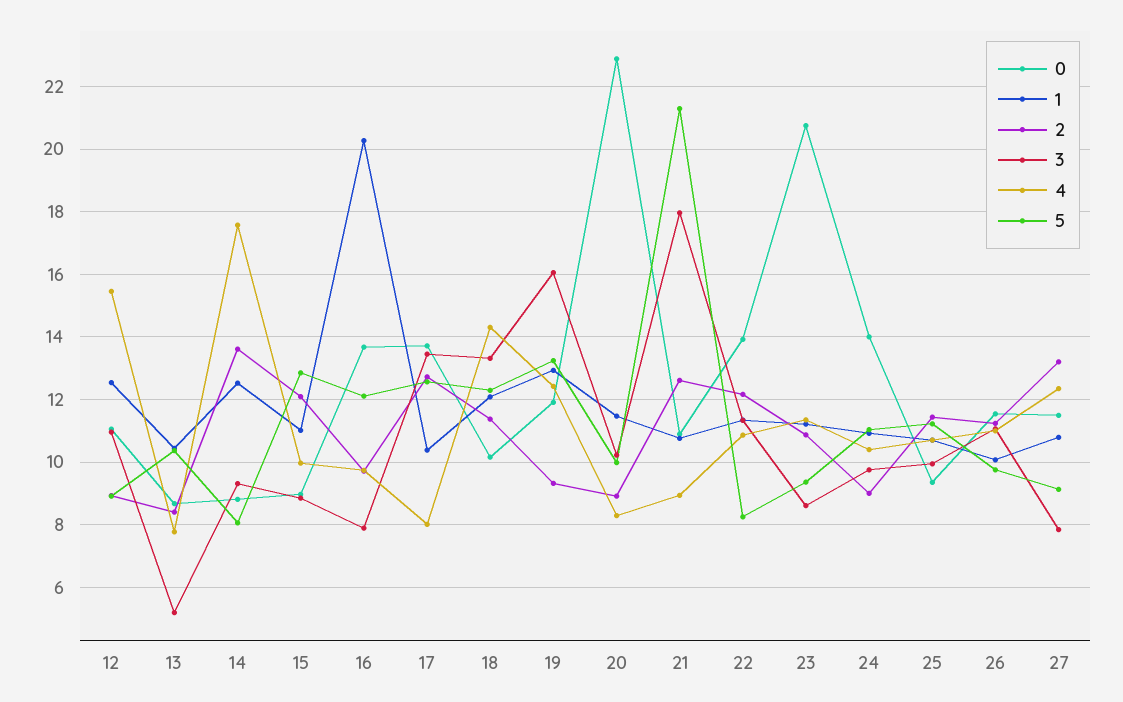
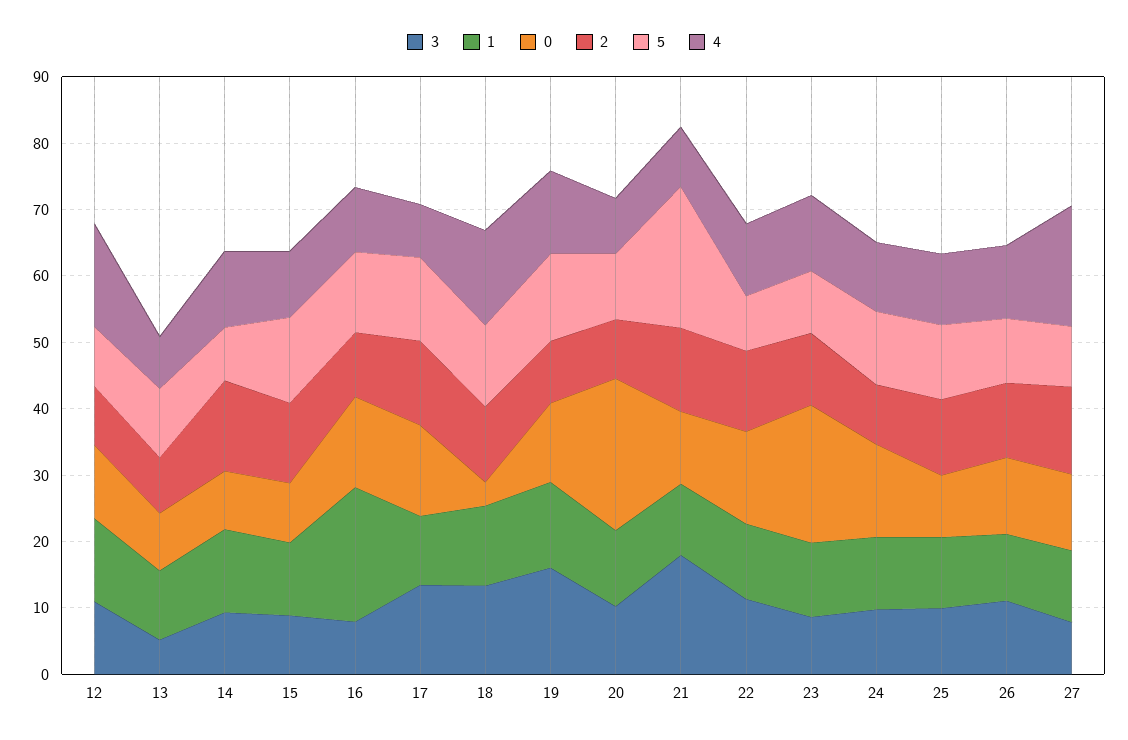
  {
    "0": {
      "12": 11,
      "13": 8.6,
      "14": 8.8,
      "15": 9,
      "16": 13.6,
      "17": 13.8,
-     "18": 10.2,
+     "18": 4,
      "19": 12,
      "20": 22.8,
      "21": 10.8,
      "22": 14,
      "23": 20.8,
      "24": 14,
      "25": 9.4,
      "26": 11.6,
      "27": 11.4
    },
    "1": {
      "12": 12.6,
      "13": 10.4,
      "14": 12.6,
      "15": 11,
      "16": 20.2,
      "17": 10.4,
      "18": 12,
      "19": 13,
      "20": 11.4,
      "21": 10.8,
      "22": 11.4,
      "23": 11.2,
      "24": 11,
      "25": 10.8,
      "26": 10,
      "27": 10.8
    },
    "2": {
      "12": 9,
      "13": 8.4,
      "14": 13.6,
      "15": 12,
      "16": 9.8,
      "17": 12.8,
      "18": 11.4,
      "19": 9.4,
      "20": 9,
      "21": 12.6,
      "22": 12.2,
      "23": 10.8,
      "24": 9,
      "25": 11.4,
      "26": 11.2,
      "27": 13.2
    },
    "3": {
      "12": 11,
      "13": 5.2,
      "14": 9.4,
      "15": 8.8,
      "16": 7.8,
      "17": 13.4,
      "18": 13.4,
      "19": 16,
      "20": 10.2,
      "21": 18,
      "22": 11.4,
      "23": 8.6,
      "24": 9.8,
      "25": 10,
      "26": 11,
      "27": 7.8
    },
    "4": {
      "12": 15.4,
      "13": 7.8,
-     "14": 17.6,
+     "14": 12,
      "15": 10,
      "16": 9.8,
      "17": 8,
      "18": 14.4,
      "19": 12.4,
      "20": 8.2,
      "21": 9,
      "22": 10.8,
      "23": 11.4,
      "24": 10.4,
      "25": 10.8,
      "26": 11,
-     "27": 12.4
+     "27": 18
    },
    "5": {
      "12": 9,
      "13": 10.4,
      "14": 8,
      "15": 12.8,
      "16": 12.2,
      "17": 12.6,
      "18": 12.2,
      "19": 13.2,
      "20": 10,
      "21": 21.2,
      "22": 8.2,
      "23": 9.4,
      "24": 11,
      "25": 11.2,
      "26": 9.8,
      "27": 9.2
    }
  }

